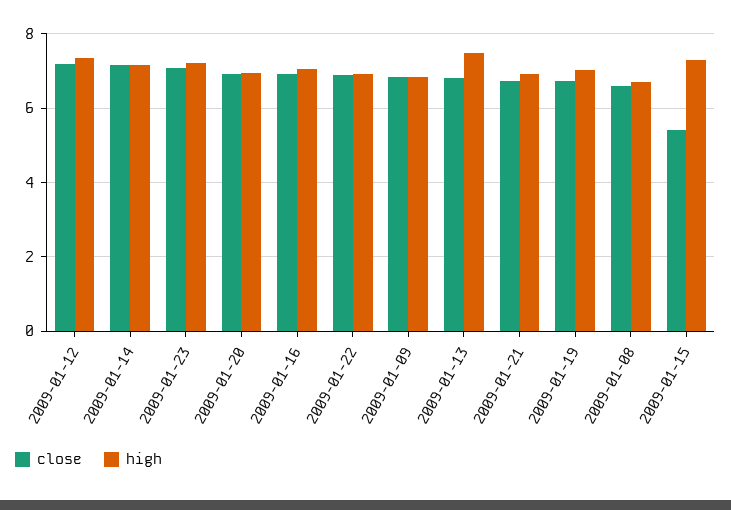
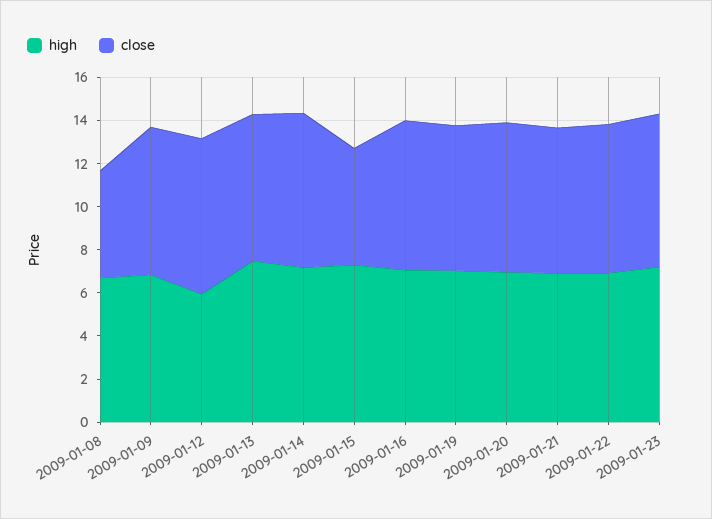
  {
    "close": {
      "2009-01-12": 7.2,
      "2009-01-14": 7.2,
      "2009-01-23": 7,
      "2009-01-20": 7,
      "2009-01-16": 7,
      "2009-01-22": 6.8,
      "2009-01-09": 6.8,
      "2009-01-13": 6.8,
      "2009-01-21": 6.8,
      "2009-01-19": 6.8,
-     "2009-01-08": 6.6,
+     "2009-01-08": 5,
      "2009-01-15": 5.4
    },
    "high": {
-     "2009-01-12": 7.4,
+     "2009-01-12": 6,
      "2009-01-14": 7.2,
      "2009-01-23": 7.2,
      "2009-01-20": 7,
      "2009-01-16": 7,
      "2009-01-22": 7,
      "2009-01-09": 6.8,
      "2009-01-13": 7.4,
      "2009-01-21": 7,
      "2009-01-19": 7,
      "2009-01-08": 6.6,
      "2009-01-15": 7.4
    }
  }

